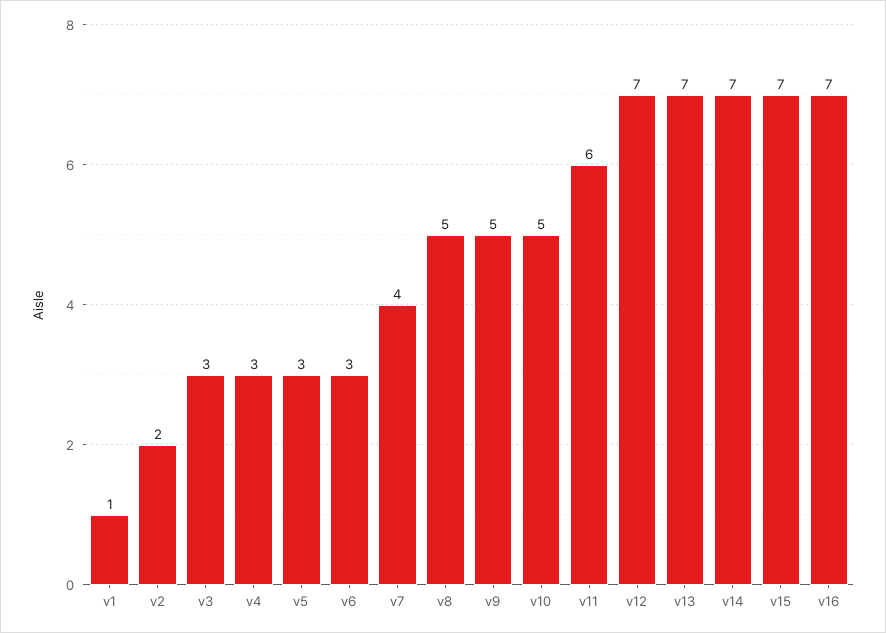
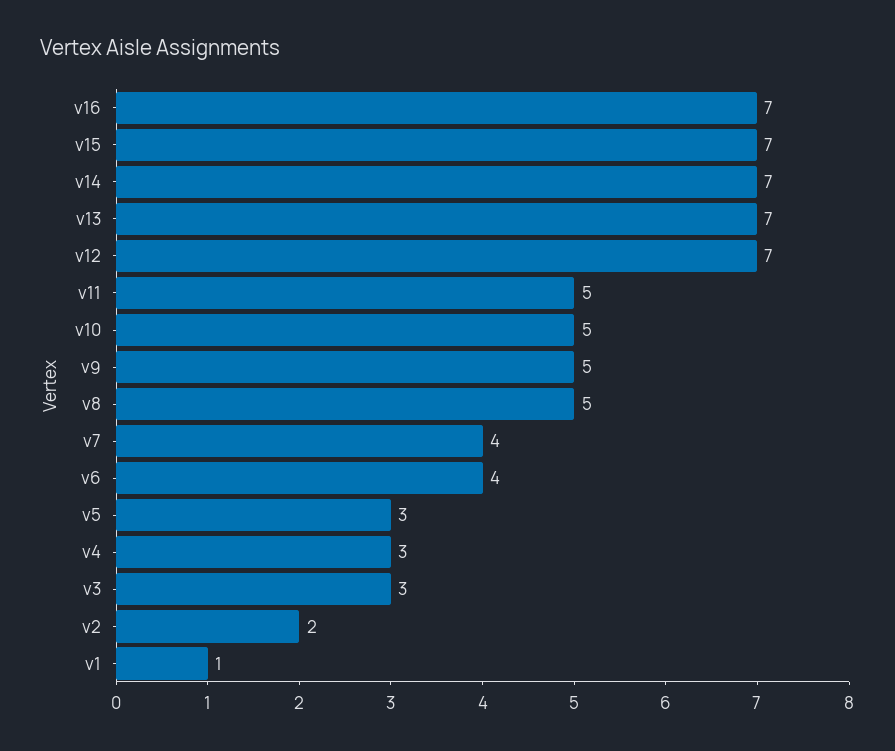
  {
    "v1": 1,
    "v2": 2,
    "v3": 3,
    "v4": 3,
    "v5": 3,
-   "v6": 3,
+   "v6": 4,
    "v7": 4,
    "v8": 5,
    "v9": 5,
    "v10": 5,
-   "v11": 6,
+   "v11": 5,
    "v12": 7,
    "v13": 7,
    "v14": 7,
    "v15": 7,
    "v16": 7
  }

